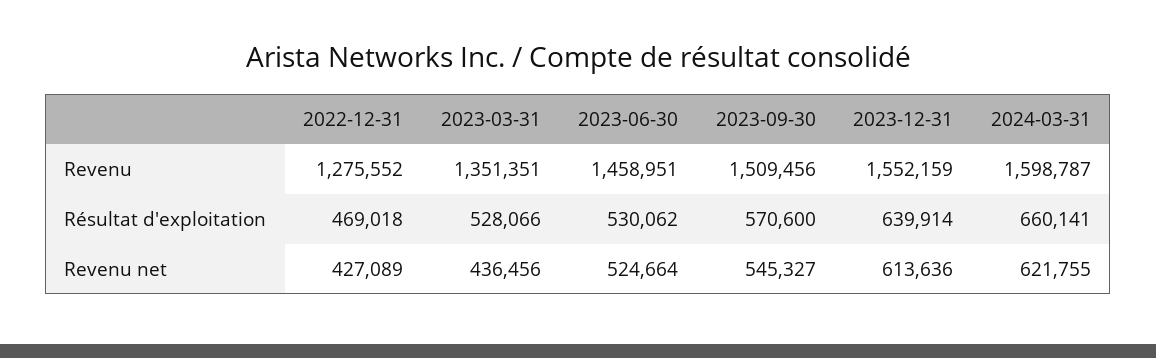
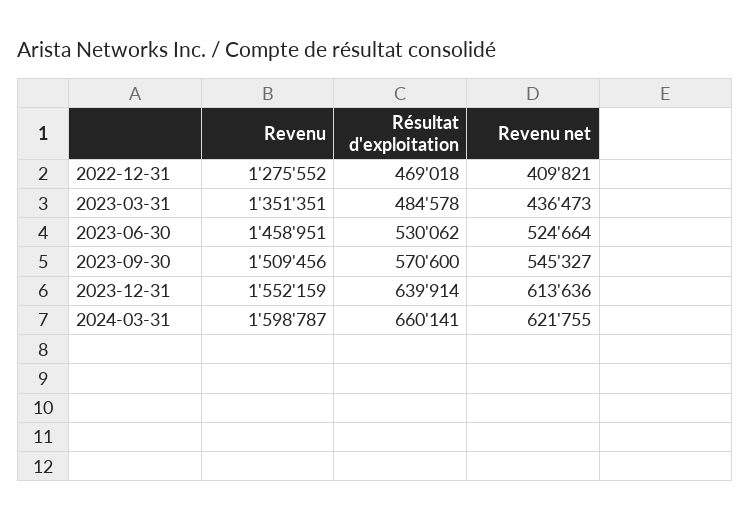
  {
    "2022-12-31": {
      "Revenu": 1275552,
      "Résultat d'exploitation": 469018,
-     "Revenu net": 427089
+     "Revenu net": 409821
    },
    "2023-03-31": {
      "Revenu": 1351351,
-     "Résultat d'exploitation": 528066,
+     "Résultat d'exploitation": 484578,
-     "Revenu net": 436456
+     "Revenu net": 436473
    },
    "2023-06-30": {
      "Revenu": 1458951,
      "Résultat d'exploitation": 530062,
      "Revenu net": 524664
    },
    "2023-09-30": {
      "Revenu": 1509456,
      "Résultat d'exploitation": 570600,
      "Revenu net": 545327
    },
    "2023-12-31": {
      "Revenu": 1552159,
      "Résultat d'exploitation": 639914,
      "Revenu net": 613636
    },
    "2024-03-31": {
      "Revenu": 1598787,
      "Résultat d'exploitation": 660141,
      "Revenu net": 621755
    }
  }

